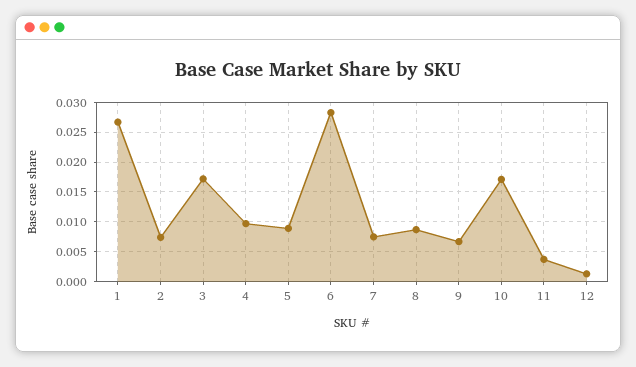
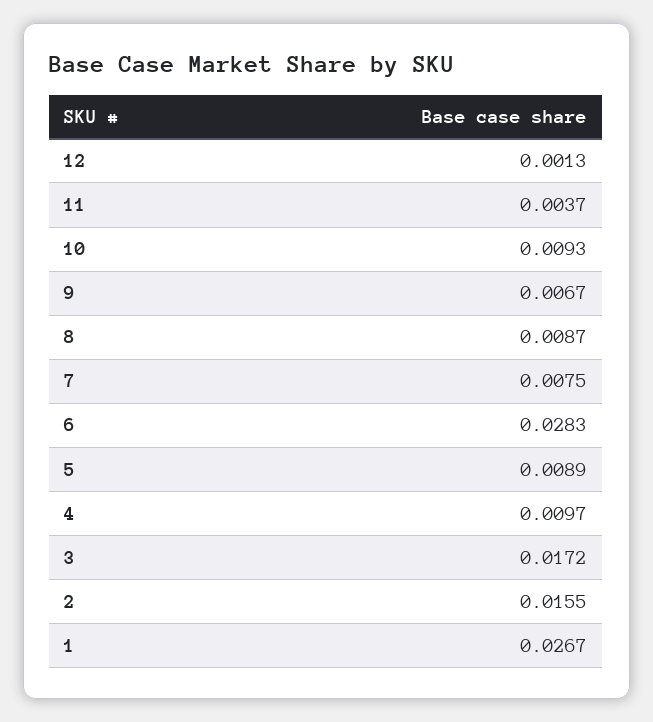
  {
    "1": 0.0267,
-   "2": 0.0075,
+   "2": 0.0155,
    "3": 0.0172,
    "4": 0.0097,
    "5": 0.0089,
    "6": 0.0283,
    "7": 0.0075,
    "8": 0.0087,
    "9": 0.0067,
-   "10": 0.0175,
+   "10": 0.0093,
    "11": 0.0037,
    "12": 0.0013
  }

